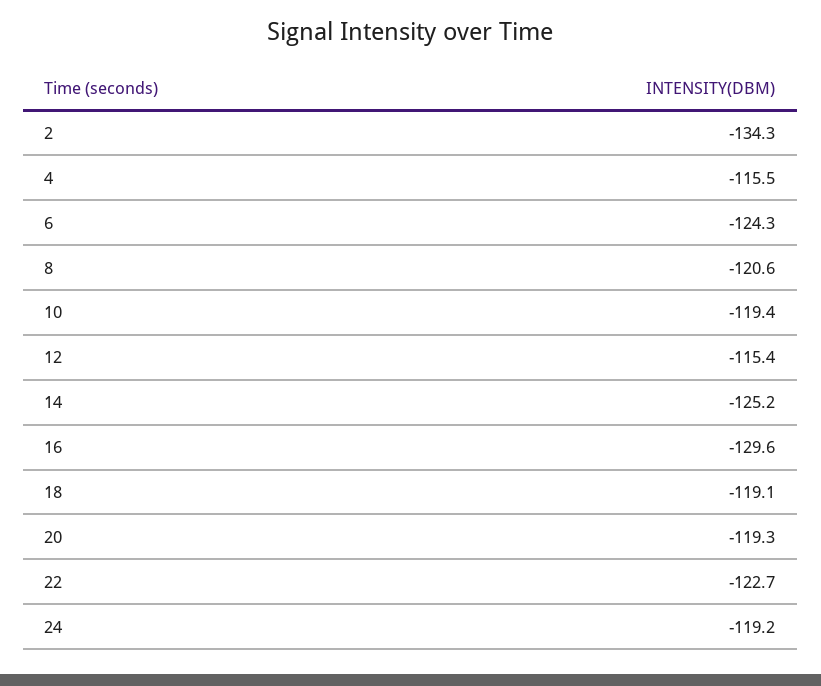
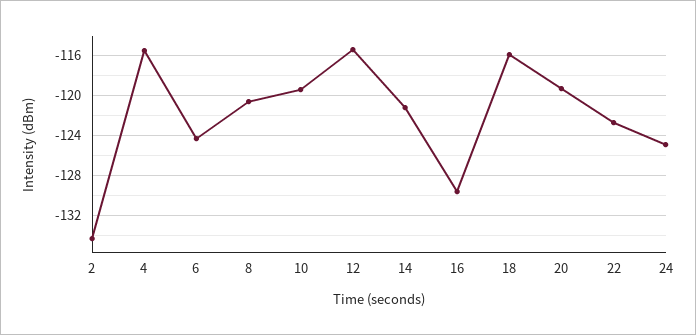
  {
    "2": -134.3,
    "4": -115.5,
    "6": -124.3,
    "8": -120.6,
    "10": -119.4,
    "12": -115.4,
-   "14": -125.2,
+   "14": -121,
    "16": -129.6,
-   "18": -119.1,
+   "18": -116,
    "20": -119.3,
    "22": -122.7,
-   "24": -119.2
+   "24": -125
  }

